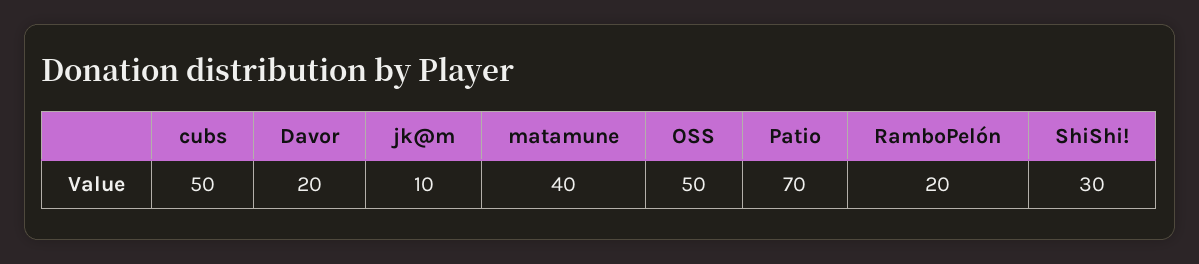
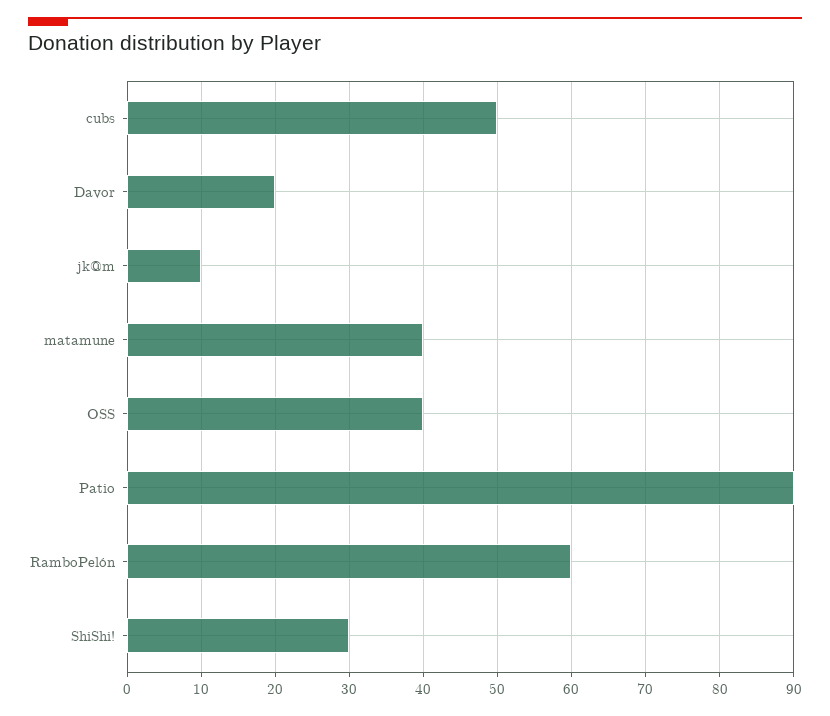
  {
    "cubs": 50,
    "Davor": 20,
    "jk@m": 10,
    "matamune": 40,
-   "OSS": 50,
+   "OSS": 40,
-   "Patio": 70,
+   "Patio": 90,
-   "RamboPelón": 20,
+   "RamboPelón": 60,
    "ShiShi!": 30
  }

